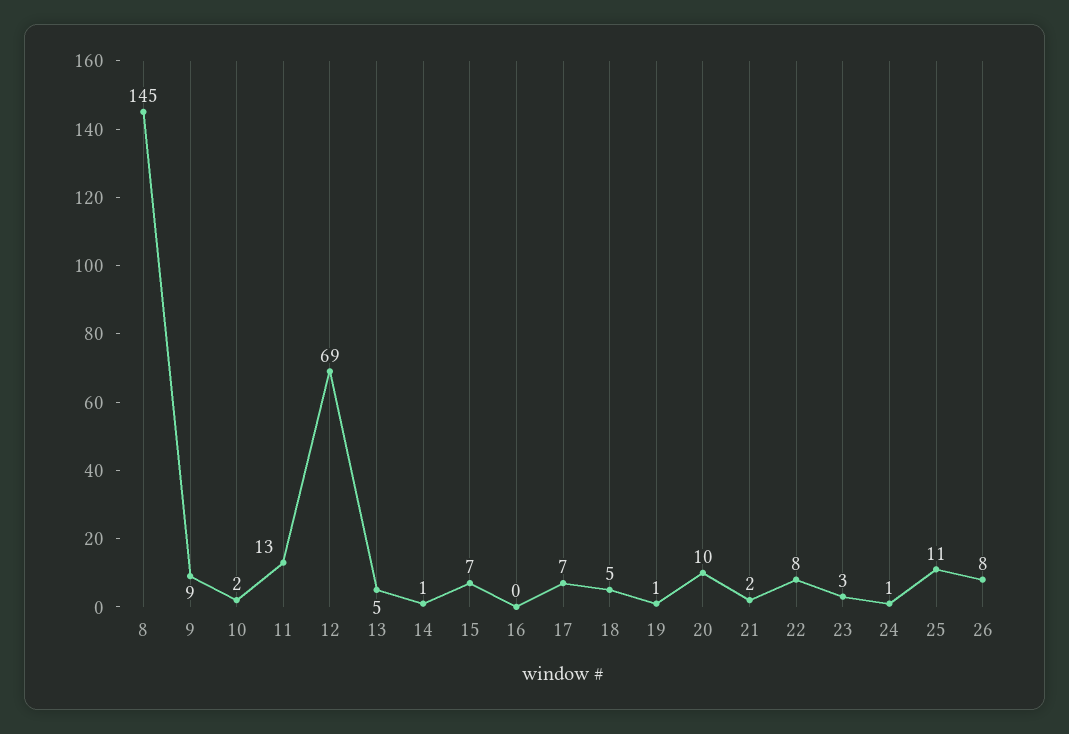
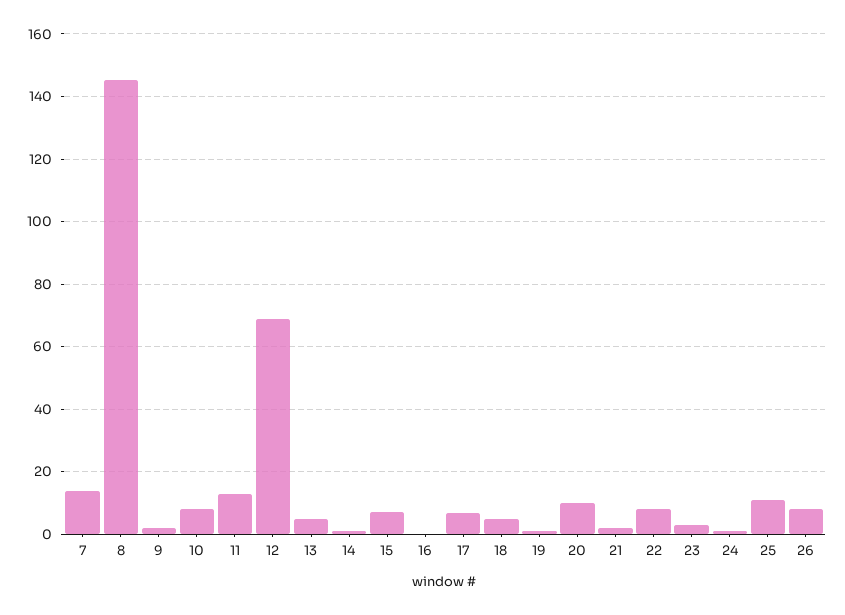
  {
    "8": 145,
-   "9": 9,
+   "9": 2,
-   "10": 2,
+   "10": 8,
    "11": 13,
    "12": 69,
    "13": 5,
    "14": 1,
    "15": 7,
    "16": 0,
    "17": 7,
    "18": 5,
    "19": 1,
    "20": 10,
    "21": 2,
    "22": 8,
    "23": 3,
    "24": 1,
    "25": 11,
-   "26": 8
+   "26": 8,
+   "7": 14
  }

